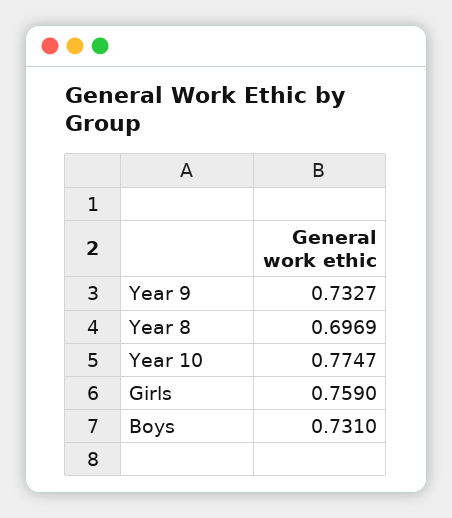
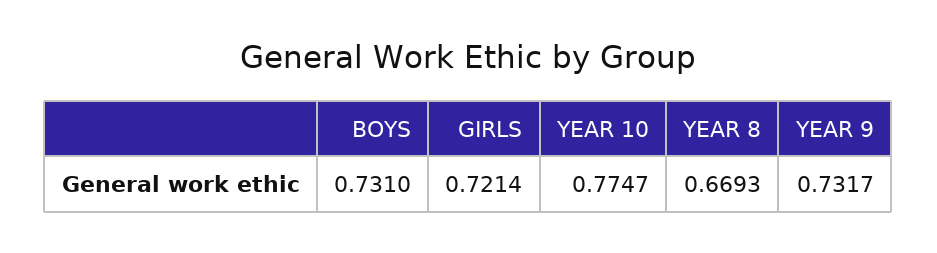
  {
-   "Year 9": 0.7327,
+   "Year 9": 0.7317,
-   "Year 8": 0.6969,
+   "Year 8": 0.6693,
    "Year 10": 0.7747,
-   "Girls": 0.759,
+   "Girls": 0.7214,
    "Boys": 0.731
  }

